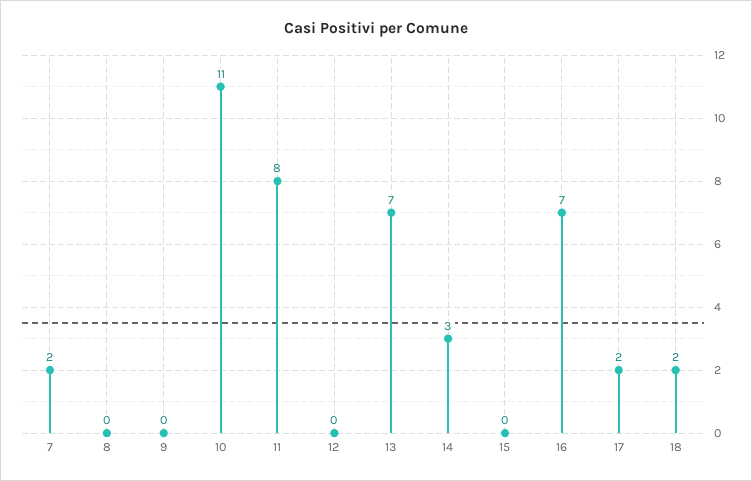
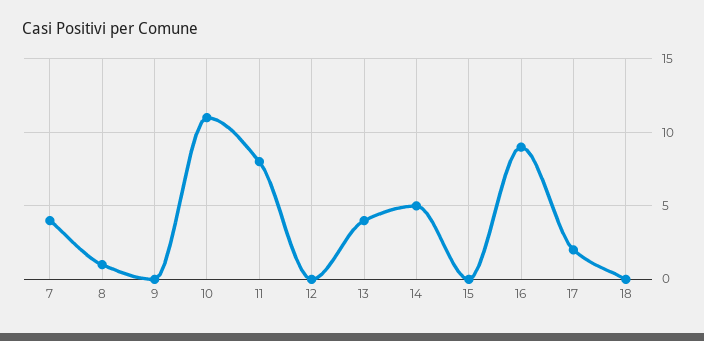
  {
-   "7": 2,
+   "7": 4,
-   "8": 0,
+   "8": 1,
    "9": 0,
    "10": 11,
    "11": 8,
    "12": 0,
-   "13": 7,
+   "13": 4,
-   "14": 3,
+   "14": 5,
    "15": 0,
-   "16": 7,
+   "16": 9,
    "17": 2,
-   "18": 2
+   "18": 0
  }

